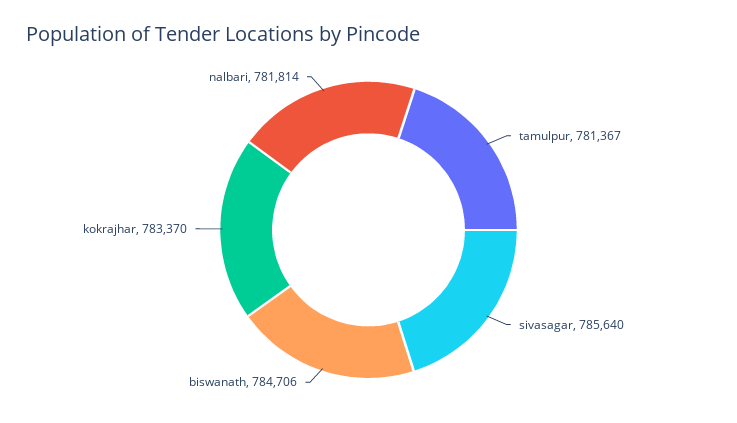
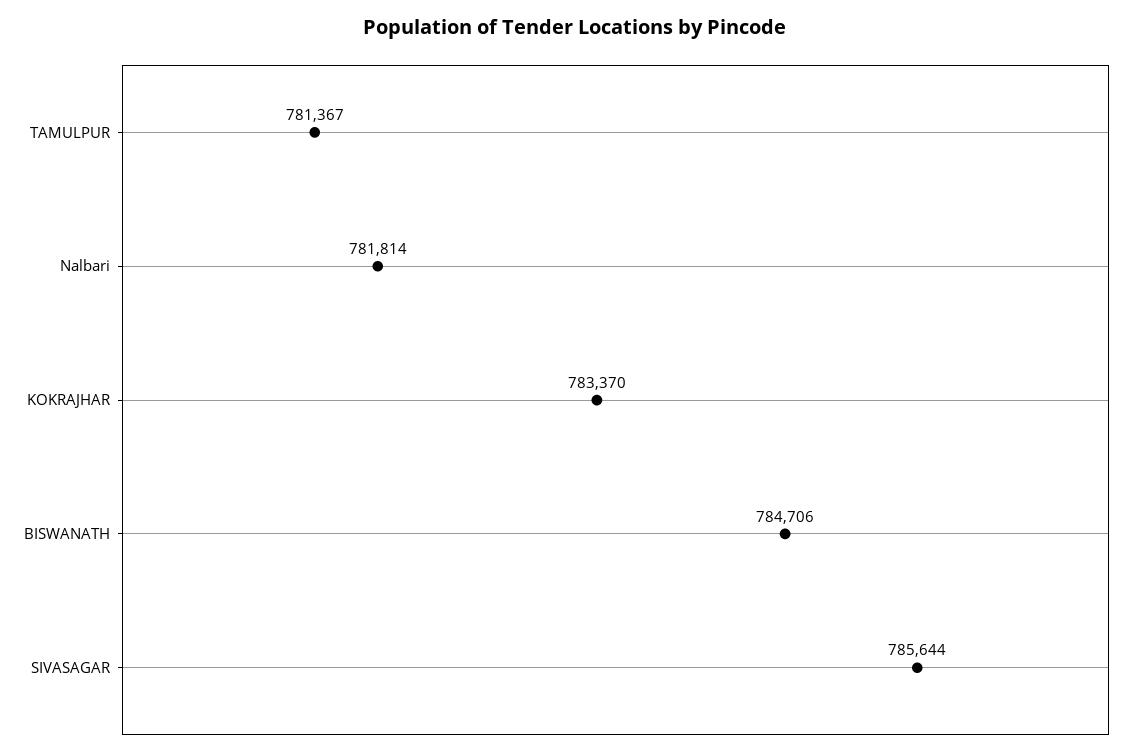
  {
    "tamulpur": 781367,
-   "sivasagar": 785640,
+   "sivasagar": 785644,
    "biswanath": 784706,
    "kokrajhar": 783370,
    "nalbari": 781814
  }

